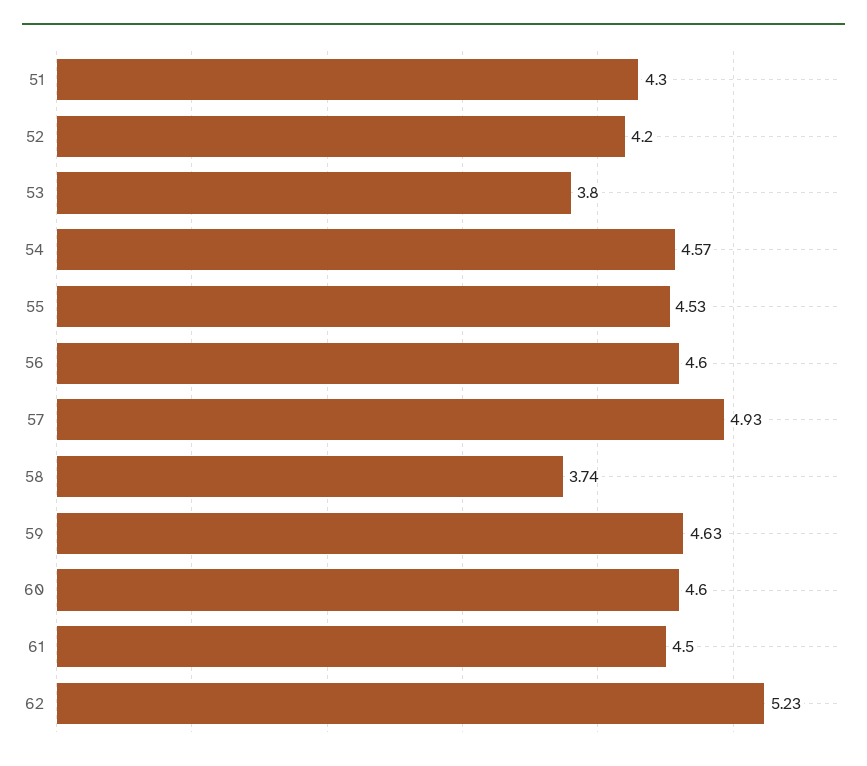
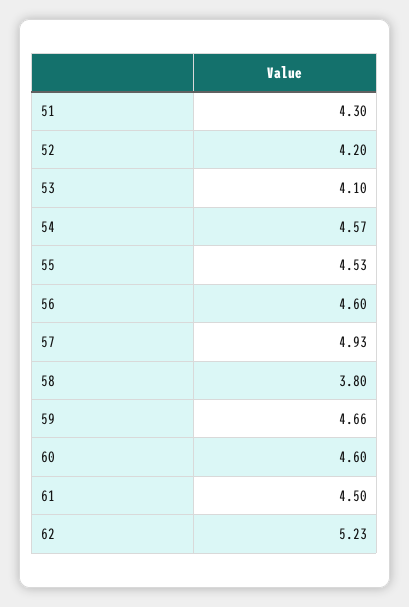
  {
    "51": 4.3,
    "52": 4.2,
-   "53": 3.8,
+   "53": 4.1,
    "54": 4.57,
    "55": 4.53,
    "56": 4.6,
    "57": 4.93,
-   "58": 3.74,
+   "58": 3.8,
-   "59": 4.63,
+   "59": 4.66,
    "60": 4.6,
    "61": 4.5,
    "62": 5.23
  }

